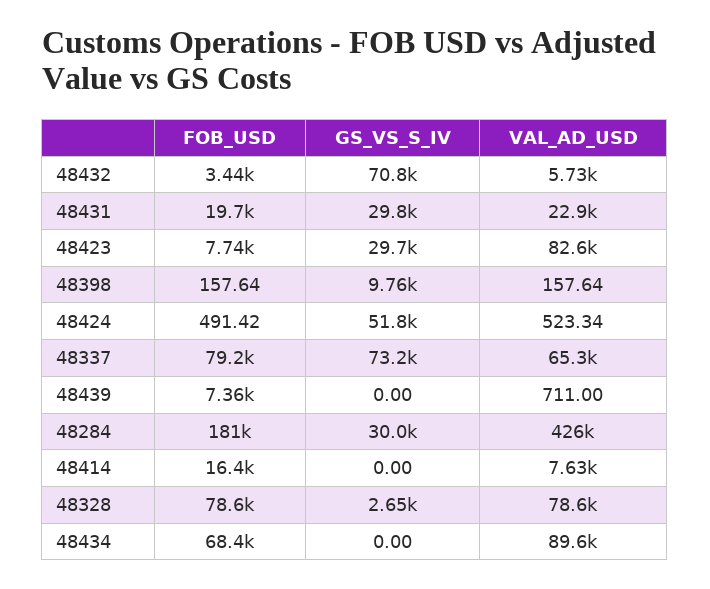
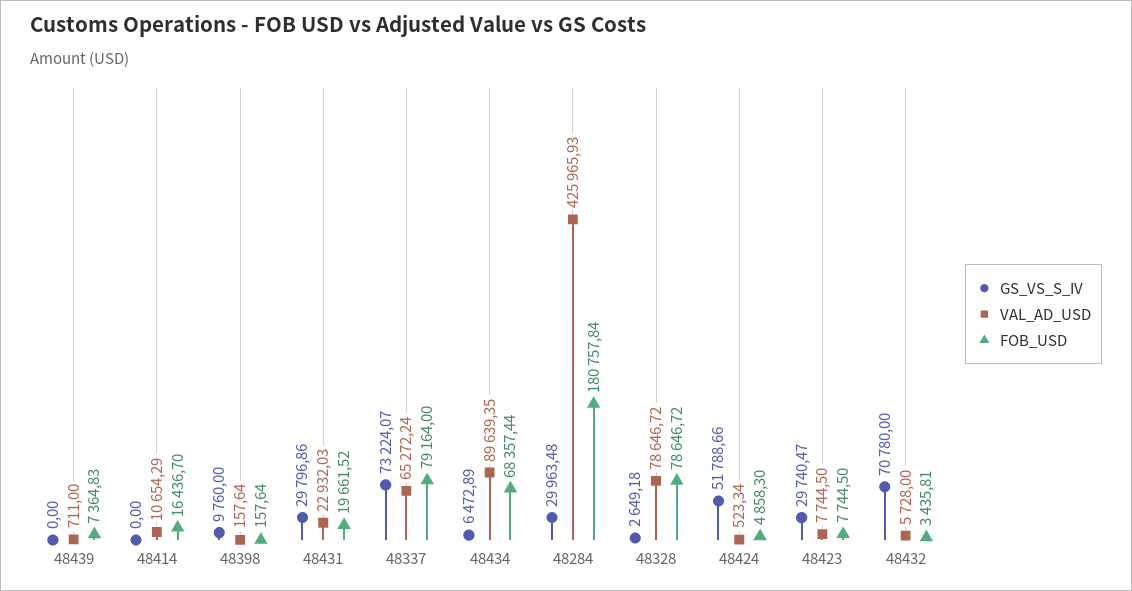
  {
    "FOB_USD": {
      "48432": 3435.81,
      "48431": 19661.52,
      "48423": 7744.5,
      "48398": 157.64,
-     "48424": 491.42,
+     "48424": 4858.3,
      "48337": 79164,
      "48439": 7364.83,
      "48284": 180757.84,
      "48414": 16436.7,
      "48328": 78646.72,
      "48434": 68357.44
    },
    "GS_VS_S_IV": {
      "48432": 70780,
      "48431": 29796.86,
      "48423": 29740.47,
      "48398": 9760,
      "48424": 51788.66,
      "48337": 73224.07,
      "48439": 0,
      "48284": 29963.48,
      "48414": 0,
      "48328": 2649.18,
-     "48434": 0
+     "48434": 6472.89
    },
    "VAL_AD_USD": {
      "48432": 5728,
      "48431": 22932.03,
-     "48423": 82600,
+     "48423": 7744.5,
      "48398": 157.64,
      "48424": 523.34,
      "48337": 65272.24,
      "48439": 711,
      "48284": 425965.93,
-     "48414": 7630,
+     "48414": 10654.29,
      "48328": 78646.72,
      "48434": 89639.35
    }
  }

